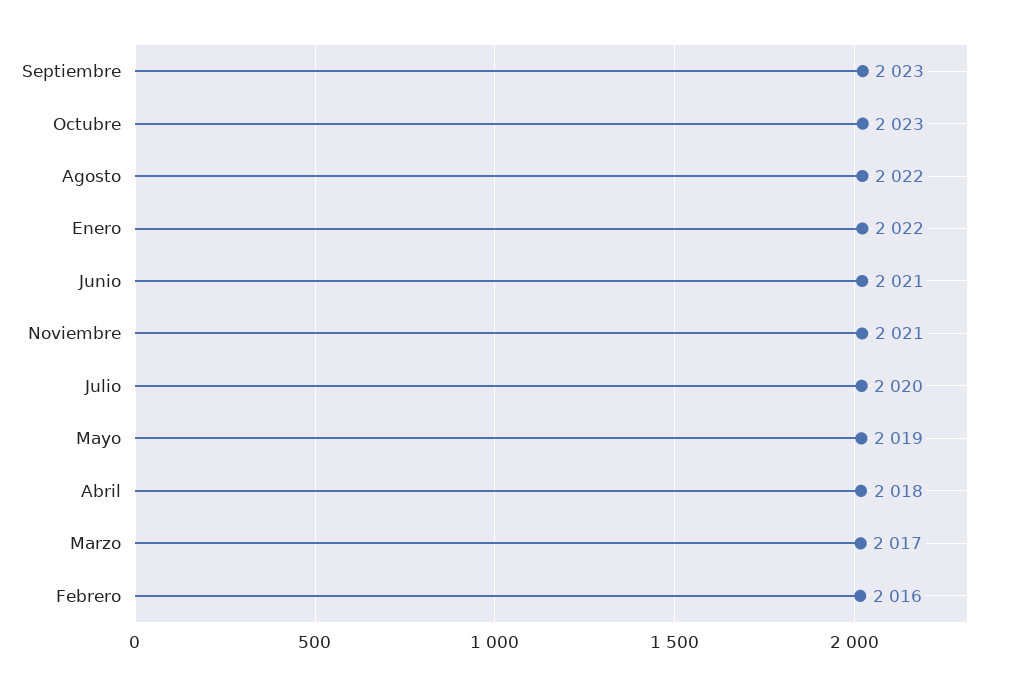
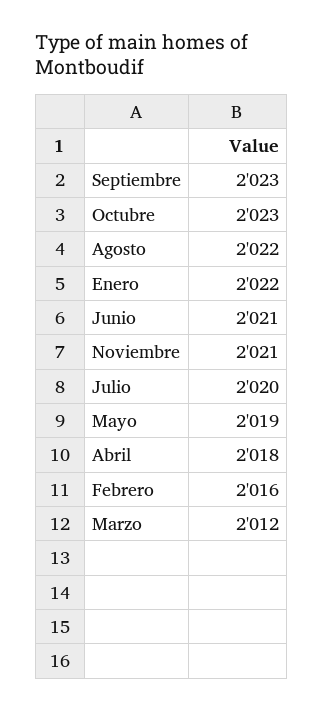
  {
    "Septiembre": 2023,
    "Octubre": 2023,
    "Agosto": 2022,
    "Enero": 2022,
    "Junio": 2021,
    "Noviembre": 2021,
    "Julio": 2020,
    "Mayo": 2019,
    "Abril": 2018,
-   "Marzo": 2017,
+   "Marzo": 2012,
    "Febrero": 2016
  }

